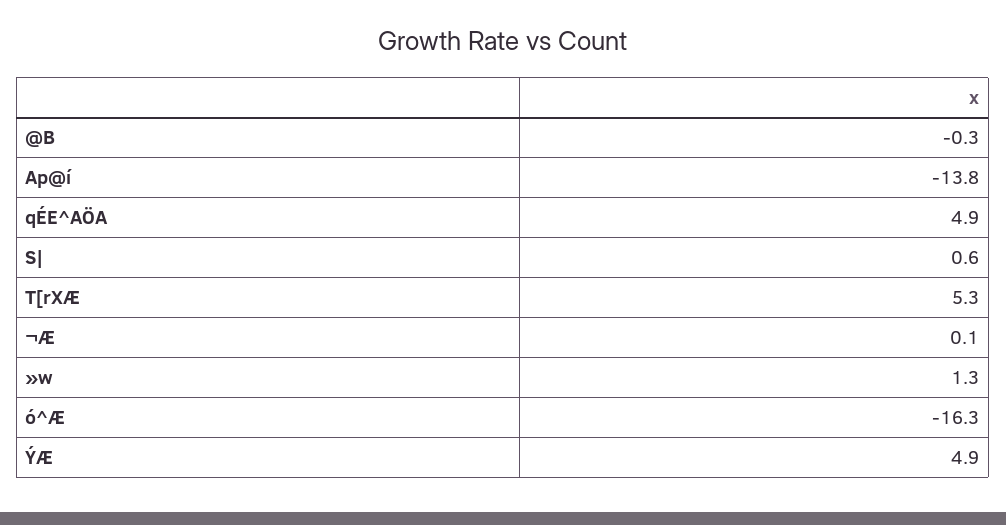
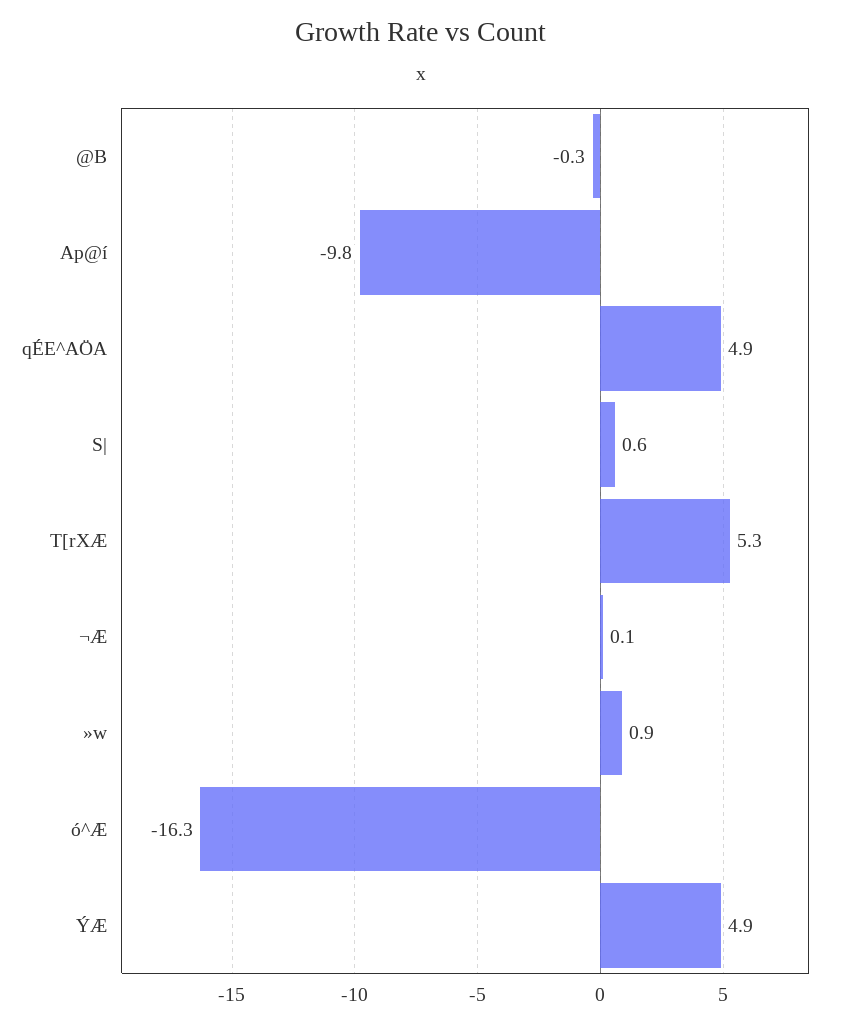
  {
    "@B": -0.3,
-   "Ap@í": -13.8,
+   "Ap@í": -9.8,
    "qÉE^AÖA": 4.9,
    "S|": 0.6,
    "T[rXÆ": 5.3,
    "¬Æ": 0.1,
-   "»w": 1.3,
+   "»w": 0.9,
    "ó^Æ": -16.3,
    "ÝÆ": 4.9
  }

